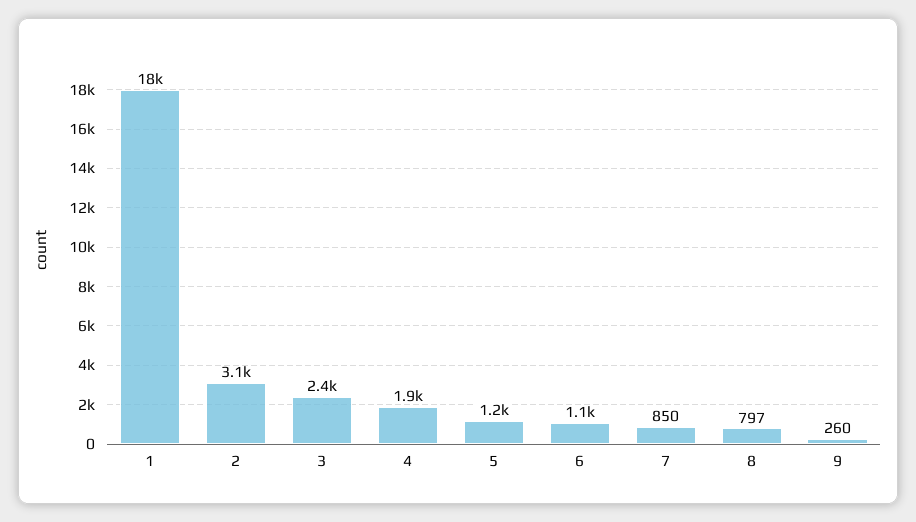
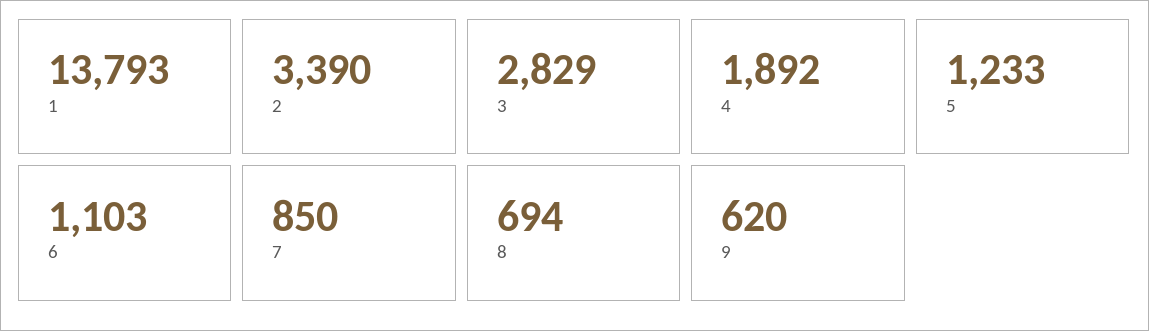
  {
-   "1": 18000,
+   "1": 13793,
-   "2": 3100,
+   "2": 3390,
-   "3": 2400,
+   "3": 2829,
    "4": 1892,
    "5": 1233,
    "6": 1103,
    "7": 850,
-   "8": 797,
+   "8": 694,
-   "9": 260
+   "9": 620
  }

